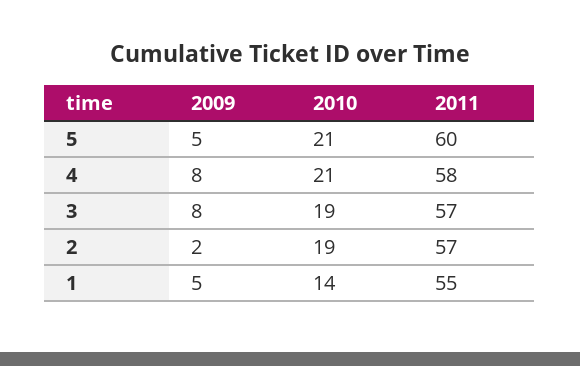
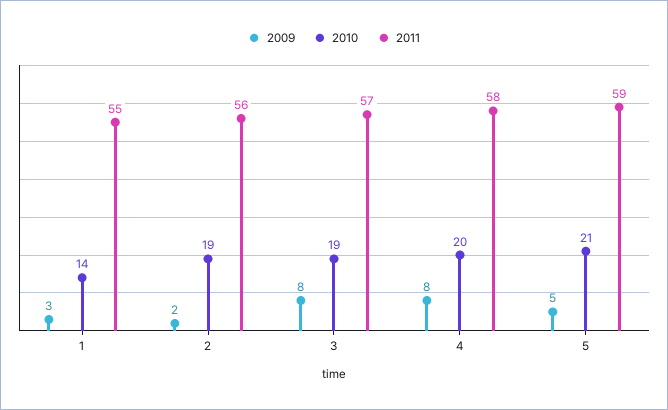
  {
    "2009": {
      "5": 5,
      "4": 8,
      "3": 8,
      "2": 2,
-     "1": 5
+     "1": 3
    },
    "2010": {
      "5": 21,
-     "4": 21,
+     "4": 20,
      "3": 19,
      "2": 19,
      "1": 14
    },
    "2011": {
-     "5": 60,
+     "5": 59,
      "4": 58,
      "3": 57,
-     "2": 57,
+     "2": 56,
      "1": 55
    }
  }

